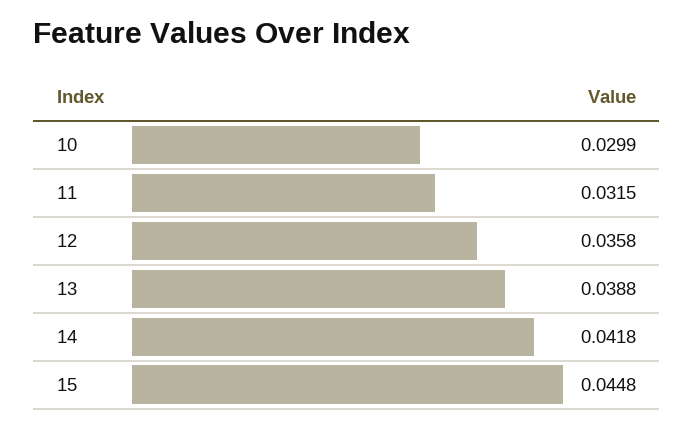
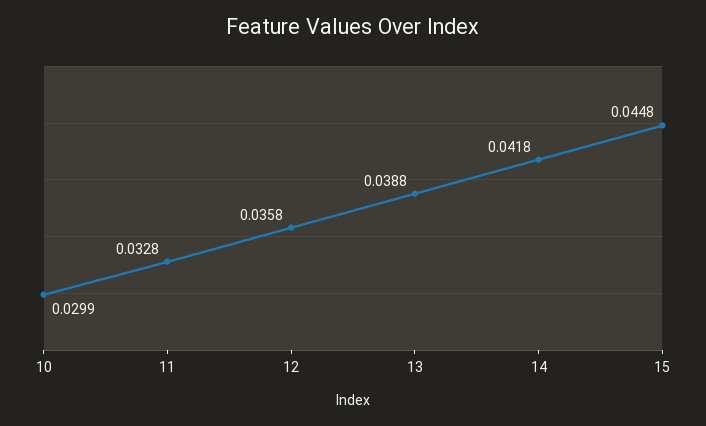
  {
    "10": 0.0299,
-   "11": 0.0315,
+   "11": 0.0328,
    "12": 0.0358,
    "13": 0.0388,
    "14": 0.0418,
    "15": 0.0448
  }

